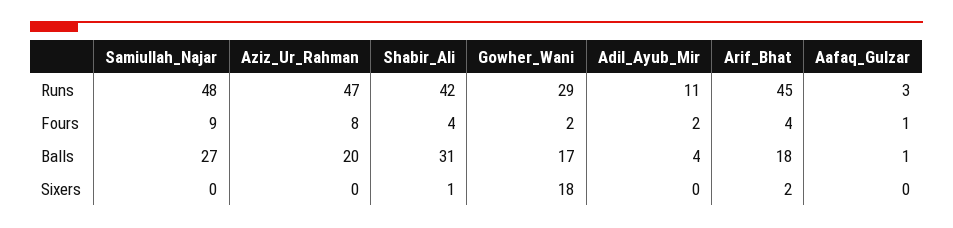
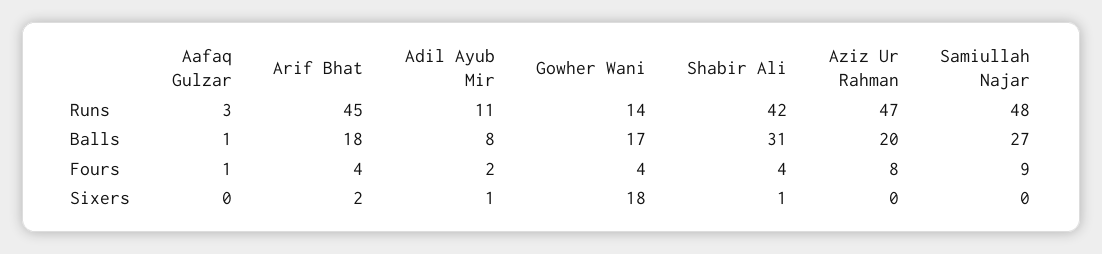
  {
    "Samiullah_Najar": {
      "Runs": 48,
      "Fours": 9,
      "Balls": 27,
      "Sixers": 0
    },
    "Aziz_Ur_Rahman": {
      "Runs": 47,
      "Fours": 8,
      "Balls": 20,
      "Sixers": 0
    },
    "Shabir_Ali": {
      "Runs": 42,
      "Fours": 4,
      "Balls": 31,
      "Sixers": 1
    },
    "Gowher_Wani": {
-     "Runs": 29,
+     "Runs": 14,
-     "Fours": 2,
+     "Fours": 4,
      "Balls": 17,
      "Sixers": 18
    },
    "Adil_Ayub_Mir": {
      "Runs": 11,
      "Fours": 2,
-     "Balls": 4,
+     "Balls": 8,
-     "Sixers": 0
+     "Sixers": 1
    },
    "Arif_Bhat": {
      "Runs": 45,
      "Fours": 4,
      "Balls": 18,
      "Sixers": 2
    },
    "Aafaq_Gulzar": {
      "Runs": 3,
      "Fours": 1,
      "Balls": 1,
      "Sixers": 0
    }
  }

